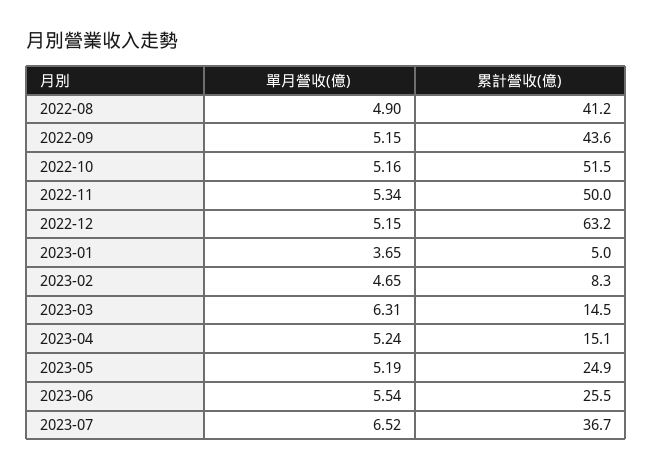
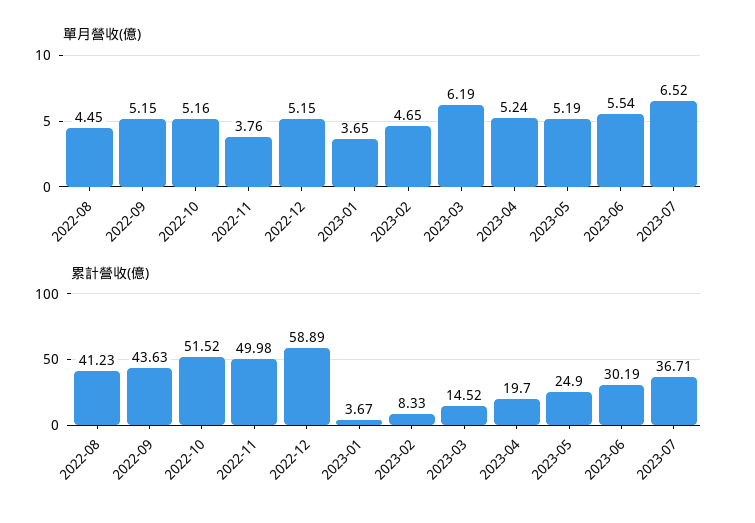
  {
    "單月營收(億)": {
-     "2022-08": 4.9,
+     "2022-08": 4.45,
      "2022-09": 5.15,
      "2022-10": 5.16,
-     "2022-11": 5.34,
+     "2022-11": 3.76,
      "2022-12": 5.15,
      "2023-01": 3.65,
      "2023-02": 4.65,
-     "2023-03": 6.31,
+     "2023-03": 6.19,
      "2023-04": 5.24,
      "2023-05": 5.19,
      "2023-06": 5.54,
      "2023-07": 6.52
    },
    "累計營收(億)": {
      "2022-08": 41.23,
      "2022-09": 43.63,
      "2022-10": 51.52,
      "2022-11": 49.98,
-     "2022-12": 63.2,
+     "2022-12": 58.89,
-     "2023-01": 5,
+     "2023-01": 3.67,
      "2023-02": 8.33,
      "2023-03": 14.52,
-     "2023-04": 15.1,
+     "2023-04": 19.7,
      "2023-05": 24.9,
-     "2023-06": 25.5,
+     "2023-06": 30.19,
      "2023-07": 36.71
    }
  }

